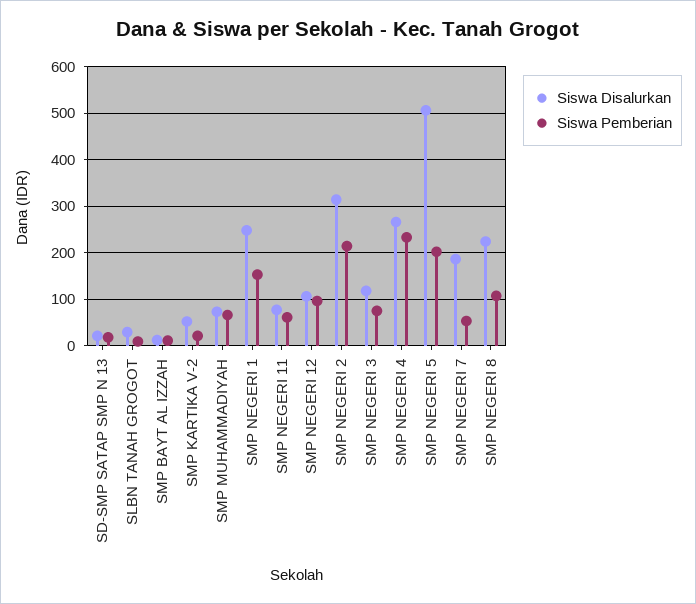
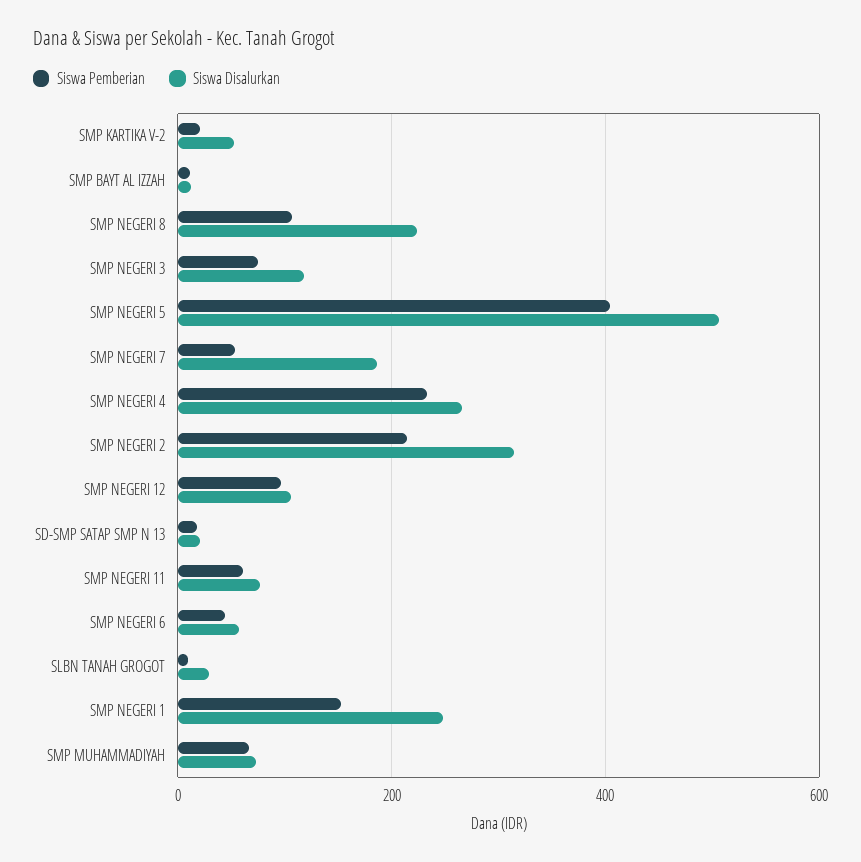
  {
    "Siswa Disalurkan": {
      "SD-SMP SATAP SMP N 13": 20,
      "SLBN TANAH GROGOT": 20,
      "SMP BAYT AL IZZAH": 20,
      "SMP KARTIKA V-2": 60,
      "SMP MUHAMMADIYAH": 80,
      "SMP NEGERI 1": 240,
      "SMP NEGERI 11": 80,
      "SMP NEGERI 12": 100,
      "SMP NEGERI 2": 320,
      "SMP NEGERI 3": 120,
      "SMP NEGERI 4": 260,
      "SMP NEGERI 5": 500,
      "SMP NEGERI 7": 180,
-     "SMP NEGERI 8": 220
+     "SMP NEGERI 8": 220,
+     "SMP NEGERI 6": 60
    },
    "Siswa Pemberian": {
      "SD-SMP SATAP SMP N 13": 20,
      "SLBN TANAH GROGOT": 0,
      "SMP BAYT AL IZZAH": 20,
      "SMP KARTIKA V-2": 20,
      "SMP MUHAMMADIYAH": 60,
      "SMP NEGERI 1": 160,
      "SMP NEGERI 11": 60,
      "SMP NEGERI 12": 100,
      "SMP NEGERI 2": 220,
      "SMP NEGERI 3": 80,
      "SMP NEGERI 4": 240,
-     "SMP NEGERI 5": 200,
+     "SMP NEGERI 5": 400,
      "SMP NEGERI 7": 60,
-     "SMP NEGERI 8": 100
+     "SMP NEGERI 8": 100,
+     "SMP NEGERI 6": 40
    }
  }

